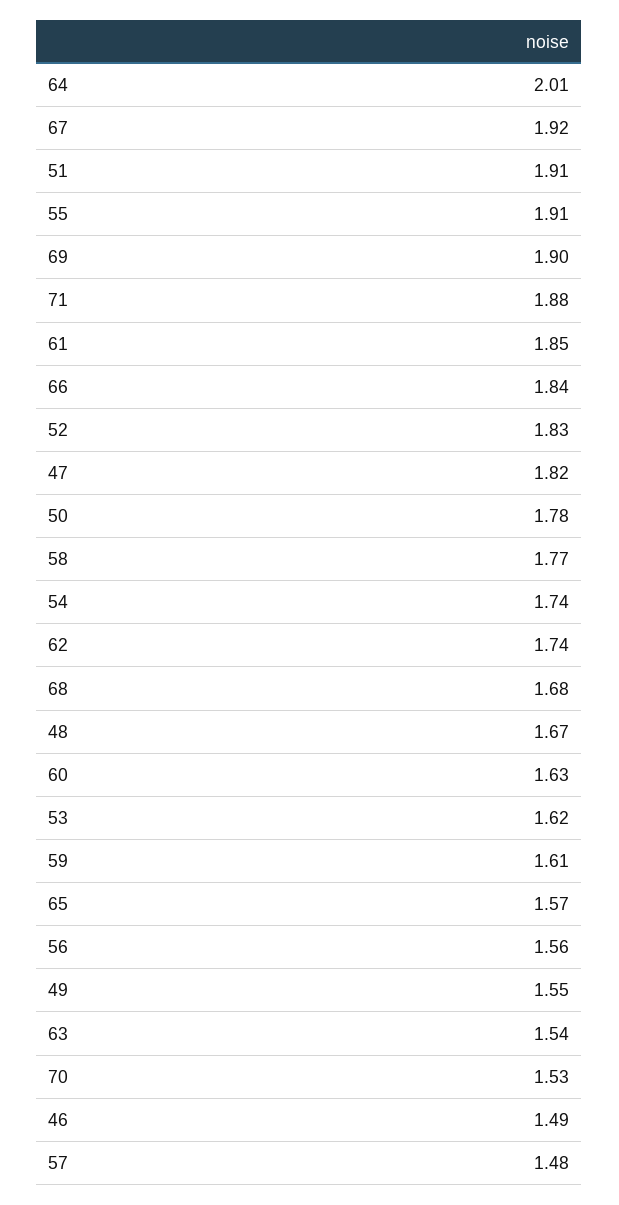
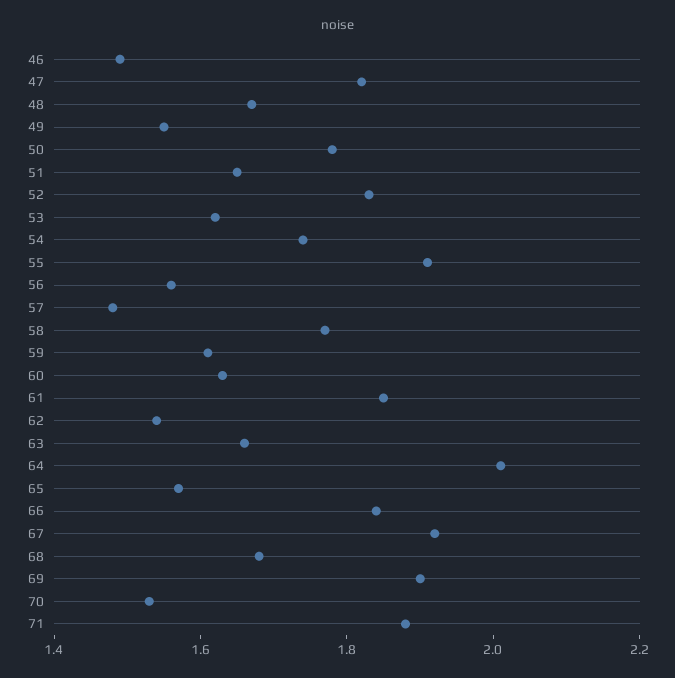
  {
    "64": 2.01,
    "67": 1.92,
-   "51": 1.91,
+   "51": 1.65,
    "55": 1.91,
    "69": 1.9,
    "71": 1.88,
    "61": 1.85,
    "66": 1.84,
    "52": 1.83,
    "47": 1.82,
    "50": 1.78,
    "58": 1.77,
    "54": 1.74,
-   "62": 1.74,
+   "62": 1.55,
    "68": 1.68,
    "48": 1.67,
    "60": 1.63,
    "53": 1.62,
    "59": 1.61,
    "65": 1.57,
    "56": 1.56,
    "49": 1.55,
-   "63": 1.54,
+   "63": 1.65,
    "70": 1.53,
    "46": 1.49,
    "57": 1.48
  }

